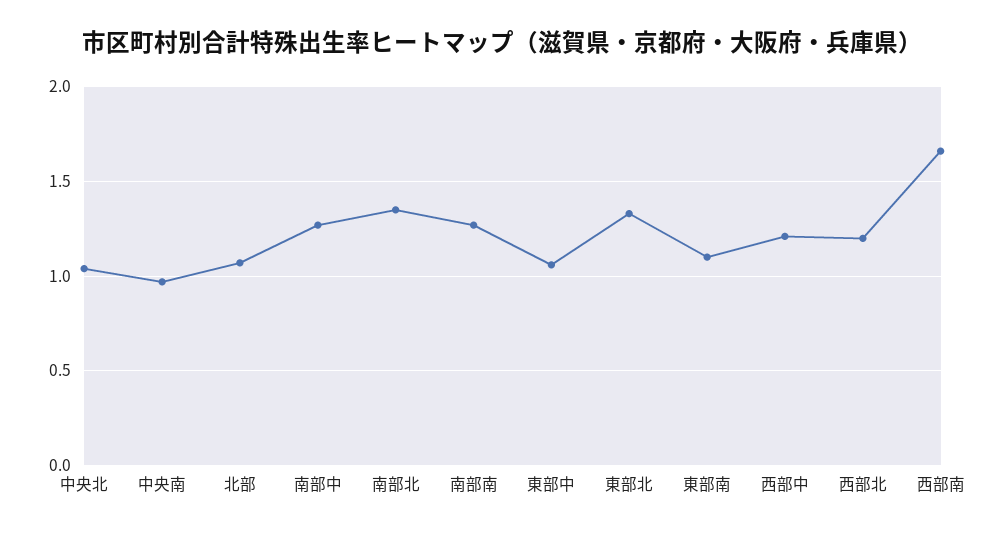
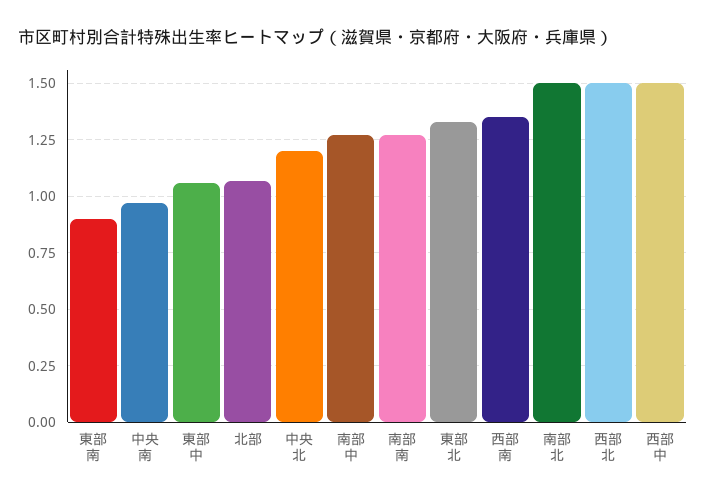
  {
-   "中央北": 1.05,
+   "中央北": 1.2,
    "中央南": 0.95,
    "北部": 1.05,
    "南部中": 1.25,
-   "南部北": 1.35,
+   "南部北": 1.5,
    "南部南": 1.25,
    "東部中": 1.05,
    "東部北": 1.35,
-   "東部南": 1.1,
+   "東部南": 0.9,
-   "西部中": 1.2,
+   "西部中": 1.5,
-   "西部北": 1.2,
+   "西部北": 1.5,
-   "西部南": 1.65
+   "西部南": 1.35
  }

